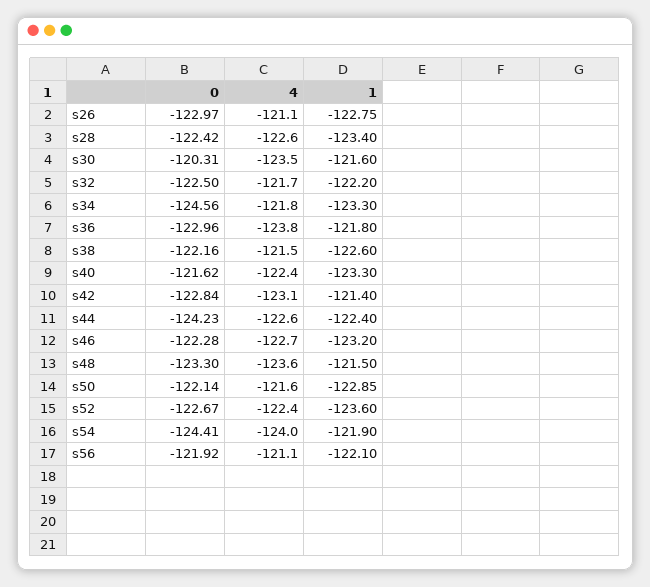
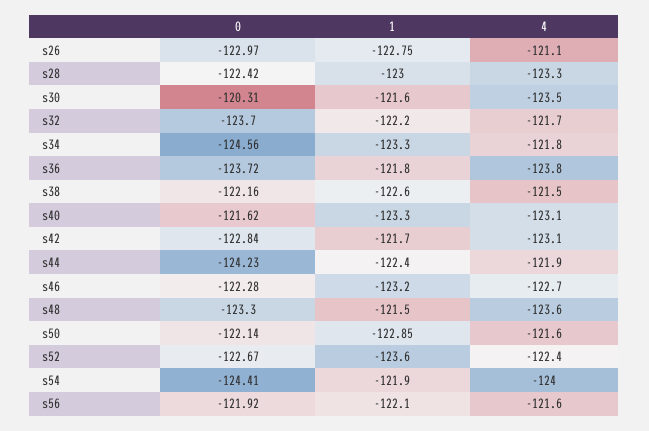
  {
    "0": {
      "s26": -122.97,
      "s28": -122.42,
      "s30": -120.31,
-     "s32": -122.5,
+     "s32": -123.7,
      "s34": -124.56,
-     "s36": -122.96,
+     "s36": -123.72,
      "s38": -122.16,
      "s40": -121.62,
      "s42": -122.84,
      "s44": -124.23,
      "s46": -122.28,
      "s48": -123.3,
      "s50": -122.14,
      "s52": -122.67,
      "s54": -124.41,
      "s56": -121.92
    },
    "4": {
      "s26": -121.1,
-     "s28": -122.6,
+     "s28": -123.3,
      "s30": -123.5,
      "s32": -121.7,
      "s34": -121.8,
      "s36": -123.8,
      "s38": -121.5,
-     "s40": -122.4,
+     "s40": -123.1,
      "s42": -123.1,
-     "s44": -122.6,
+     "s44": -121.9,
      "s46": -122.7,
      "s48": -123.6,
      "s50": -121.6,
      "s52": -122.4,
      "s54": -124,
-     "s56": -121.1
+     "s56": -121.6
    },
    "1": {
      "s26": -122.75,
-     "s28": -123.4,
+     "s28": -123,
      "s30": -121.6,
      "s32": -122.2,
      "s34": -123.3,
      "s36": -121.8,
      "s38": -122.6,
      "s40": -123.3,
-     "s42": -121.4,
+     "s42": -121.7,
      "s44": -122.4,
      "s46": -123.2,
      "s48": -121.5,
      "s50": -122.85,
      "s52": -123.6,
      "s54": -121.9,
      "s56": -122.1
    }
  }

